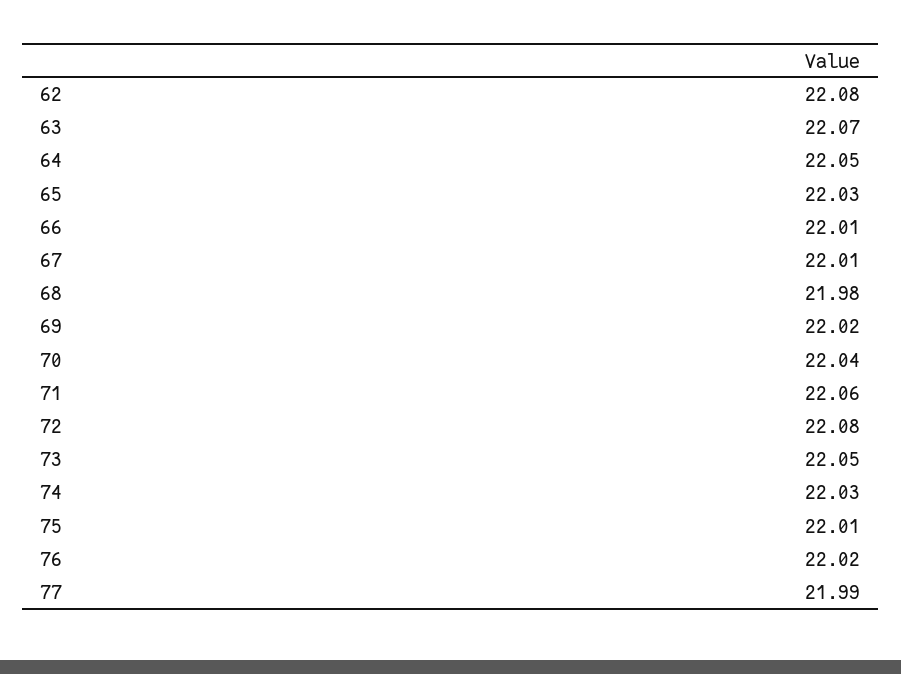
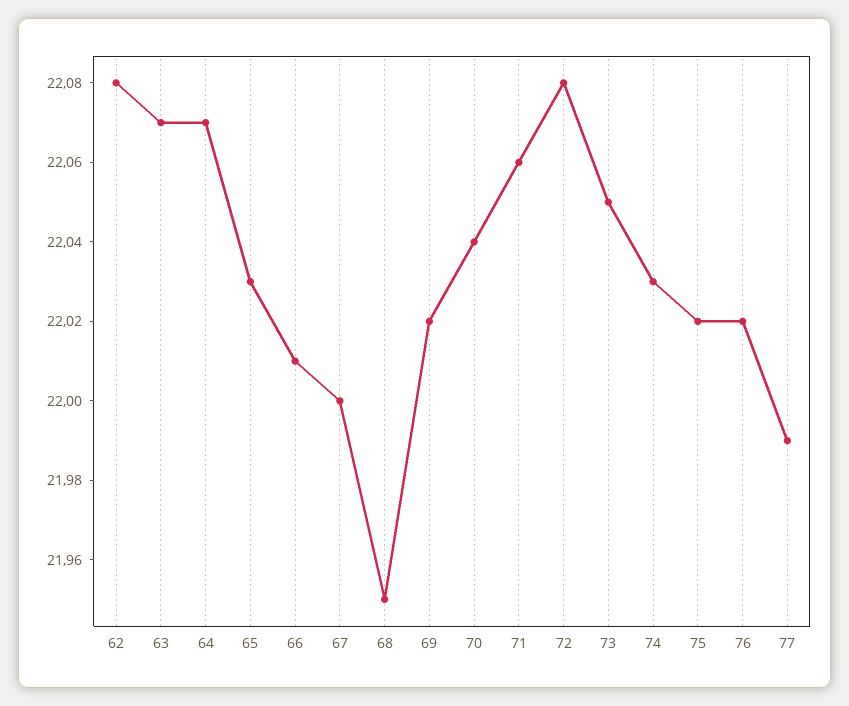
  {
    "62": 22.08,
    "63": 22.07,
-   "64": 22.05,
+   "64": 22.07,
    "65": 22.03,
    "66": 22.01,
-   "67": 22.01,
+   "67": 22,
-   "68": 21.98,
+   "68": 21.95,
    "69": 22.02,
    "70": 22.04,
    "71": 22.06,
    "72": 22.08,
    "73": 22.05,
    "74": 22.03,
-   "75": 22.01,
+   "75": 22.02,
    "76": 22.02,
    "77": 21.99
  }

